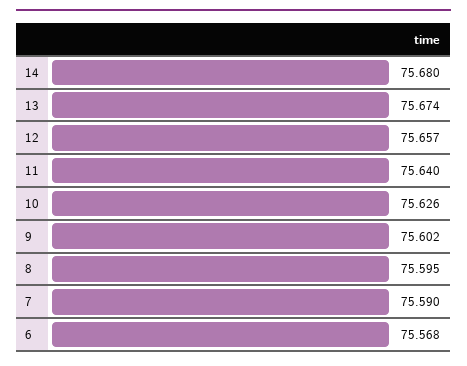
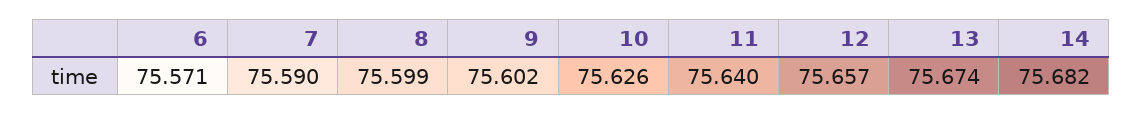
  {
-   "14": 75.68,
+   "14": 75.682,
    "13": 75.674,
    "12": 75.657,
    "11": 75.64,
    "10": 75.626,
    "9": 75.602,
-   "8": 75.595,
+   "8": 75.599,
    "7": 75.59,
-   "6": 75.568
+   "6": 75.571
  }

